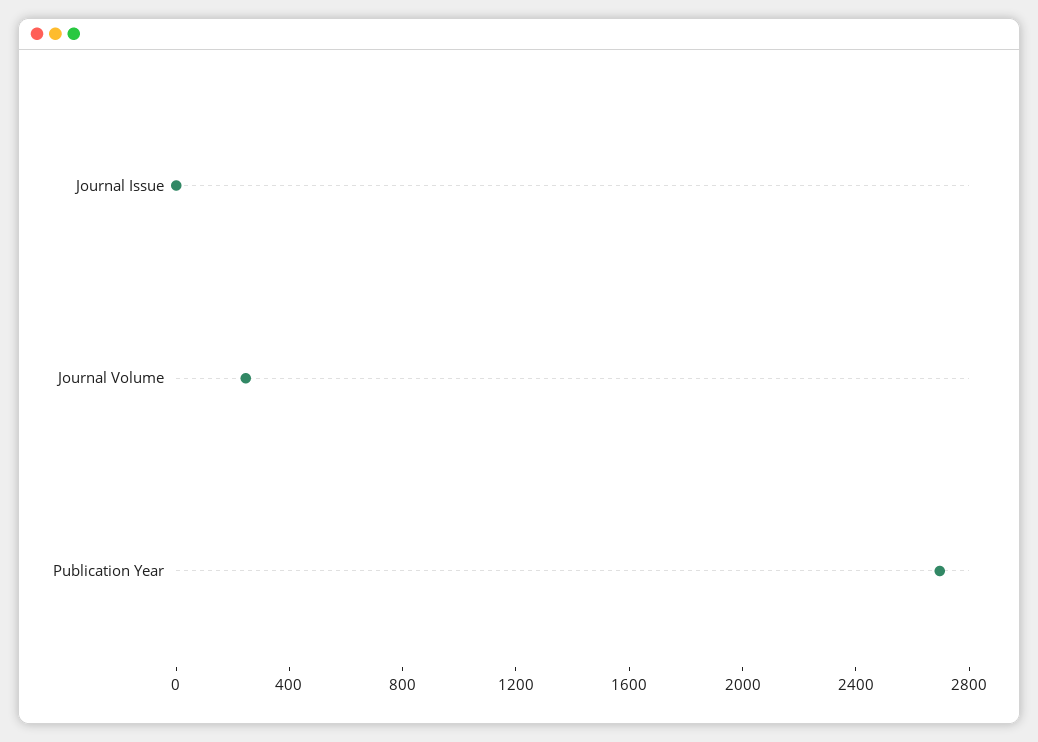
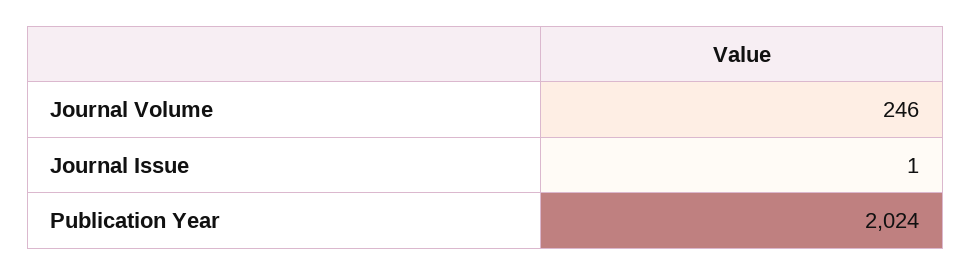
  {
    "Journal Issue": 1,
    "Journal Volume": 246,
-   "Publication Year": 2700
+   "Publication Year": 2024
  }

